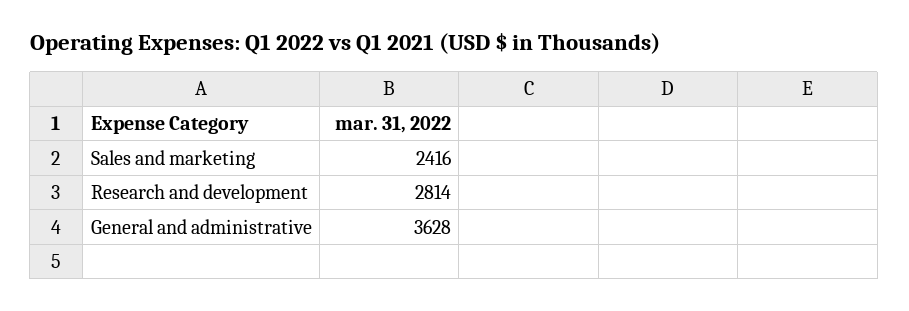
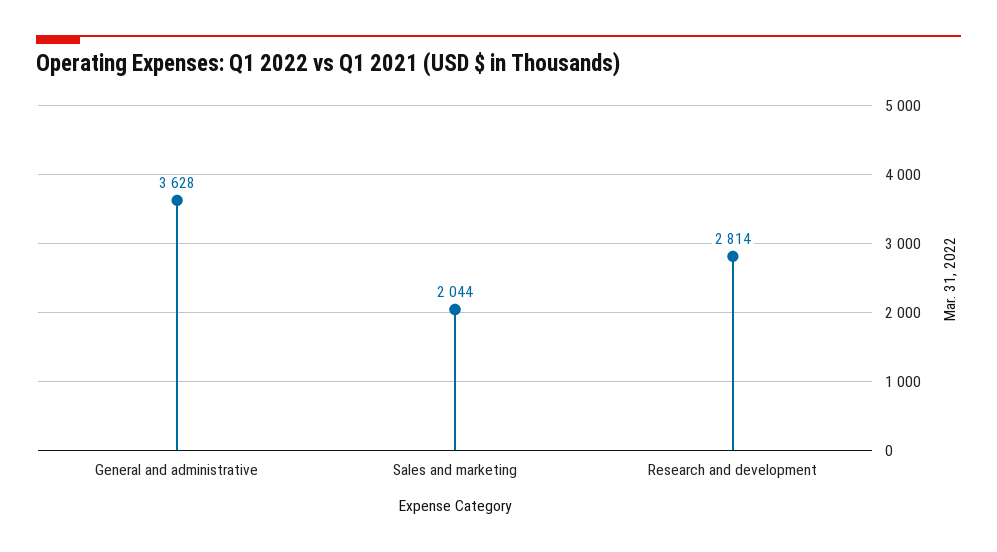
  {
-   "Sales and marketing": 2416,
+   "Sales and marketing": 2044,
    "Research and development": 2814,
    "General and administrative": 3628
  }

